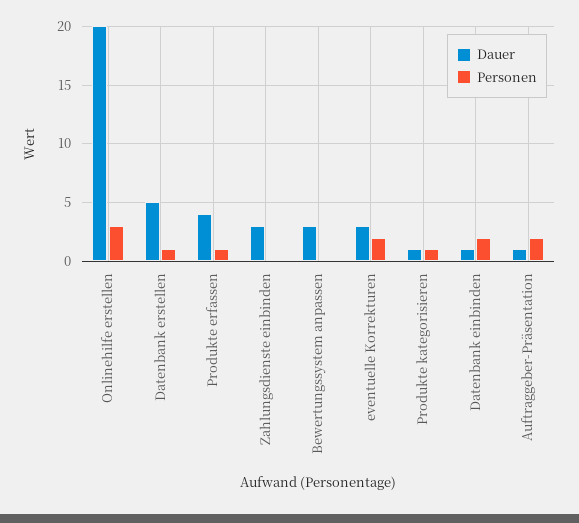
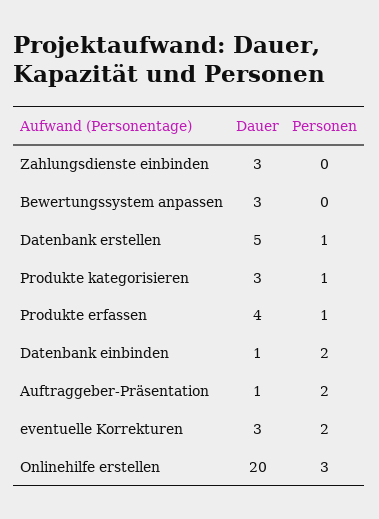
  {
    "Dauer": {
      "Onlinehilfe erstellen": 20,
      "Datenbank erstellen": 5,
      "Produkte erfassen": 4,
      "Zahlungsdienste einbinden": 3,
      "Bewertungssystem anpassen": 3,
      "eventuelle Korrekturen": 3,
-     "Produkte kategorisieren": 1,
+     "Produkte kategorisieren": 3,
      "Datenbank einbinden": 1,
      "Auftraggeber-Präsentation": 1
    },
    "Personen": {
      "Onlinehilfe erstellen": 3,
      "Datenbank erstellen": 1,
      "Produkte erfassen": 1,
      "Zahlungsdienste einbinden": 0,
      "Bewertungssystem anpassen": 0,
      "eventuelle Korrekturen": 2,
      "Produkte kategorisieren": 1,
      "Datenbank einbinden": 2,
      "Auftraggeber-Präsentation": 2
    }
  }

